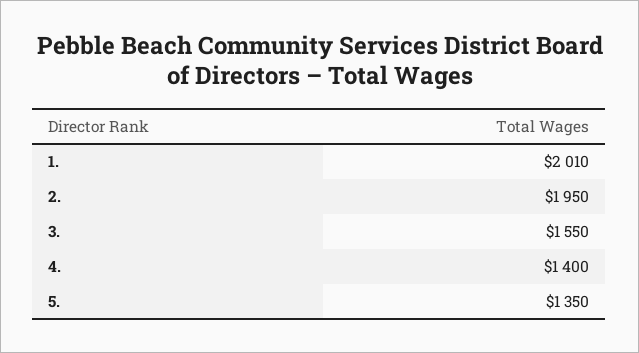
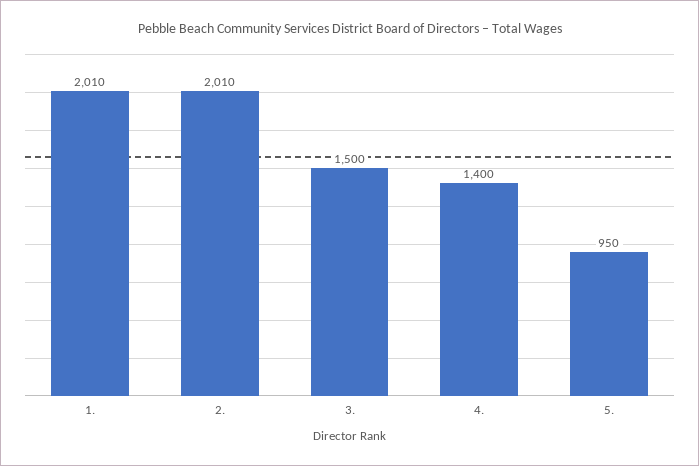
  {
    "1.": 2010,
-   "2.": 1950,
+   "2.": 2010,
-   "3.": 1550,
+   "3.": 1500,
    "4.": 1400,
-   "5.": 1350
+   "5.": 950
  }

